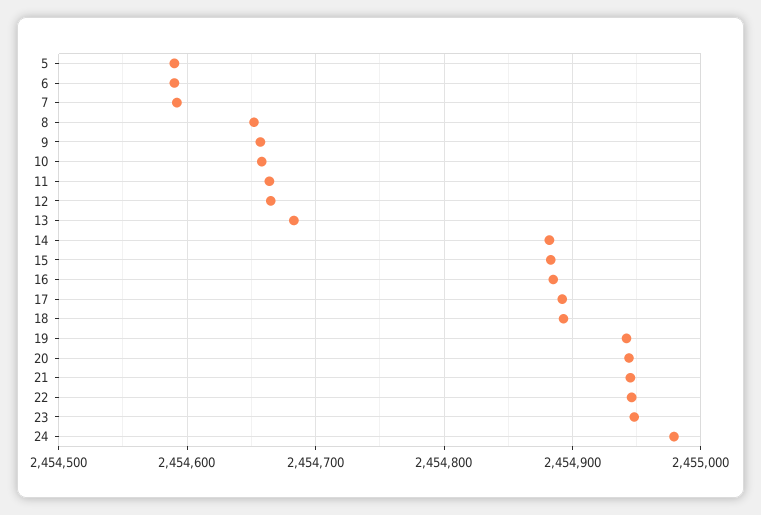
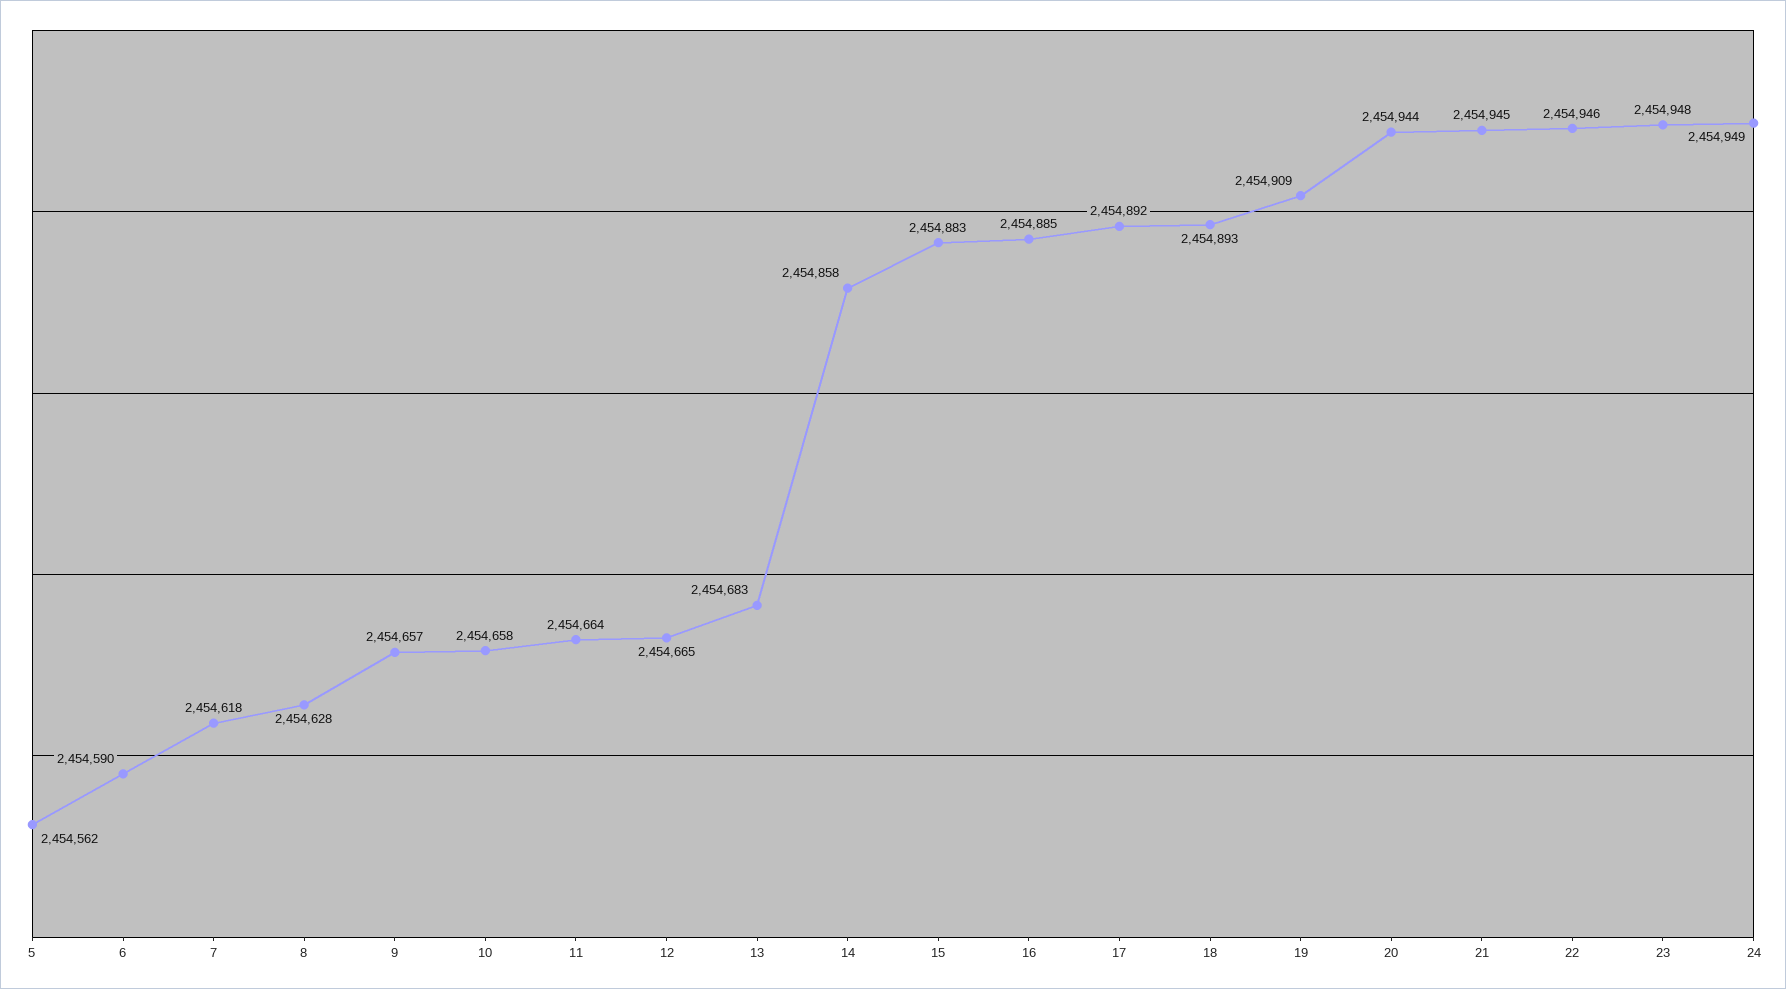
  {
-   "5": 2454590,
+   "5": 2454562,
    "6": 2454590,
-   "7": 2454590,
+   "7": 2454618,
-   "8": 2454650,
+   "8": 2454628,
    "9": 2454657,
    "10": 2454658,
    "11": 2454664,
    "12": 2454665,
    "13": 2454683,
-   "14": 2454880,
+   "14": 2454858,
    "15": 2454883,
    "16": 2454885,
    "17": 2454892,
    "18": 2454893,
-   "19": 2454940,
+   "19": 2454909,
    "20": 2454944,
    "21": 2454945,
    "22": 2454946,
    "23": 2454948,
-   "24": 2454980
+   "24": 2454949
  }

